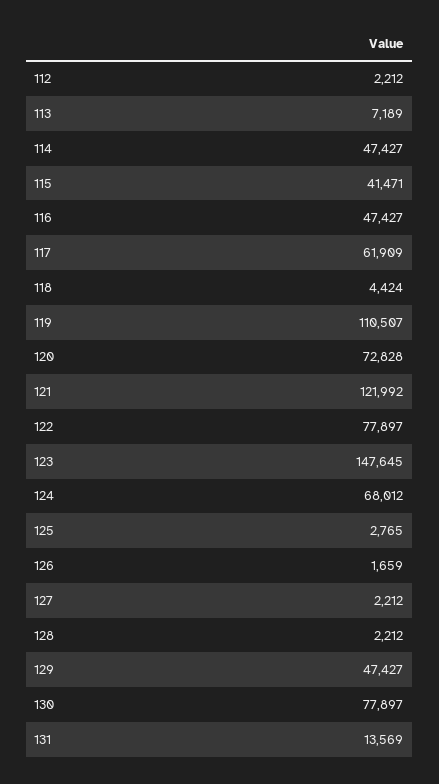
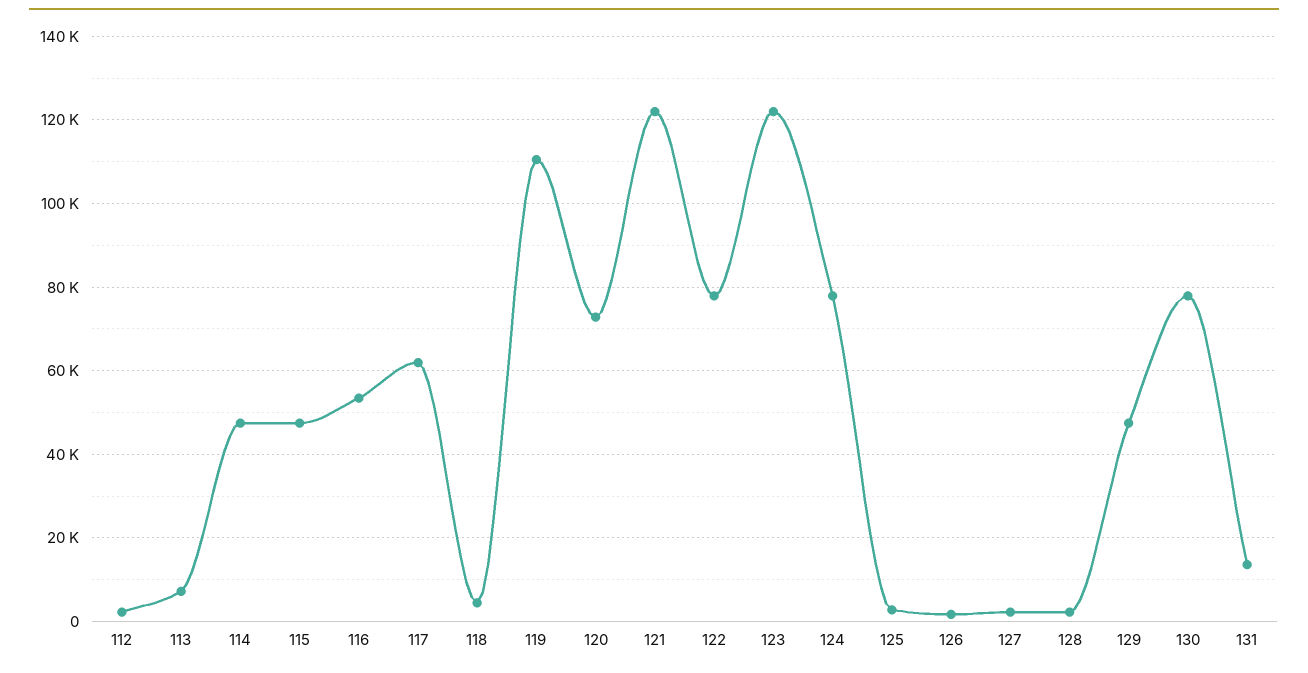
  {
    "112": 2212,
    "113": 7189,
    "114": 47427,
-   "115": 41471,
+   "115": 48000,
-   "116": 47427,
+   "116": 54000,
    "117": 61909,
    "118": 4424,
    "119": 110507,
    "120": 72828,
    "121": 121992,
    "122": 77897,
-   "123": 147645,
+   "123": 122000,
-   "124": 68012,
+   "124": 78000,
    "125": 2765,
    "126": 1659,
    "127": 2212,
    "128": 2212,
    "129": 47427,
    "130": 77897,
    "131": 13569
  }

